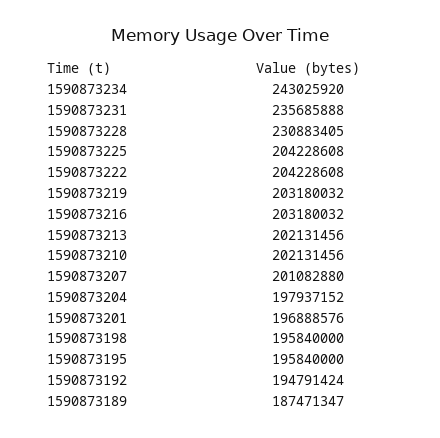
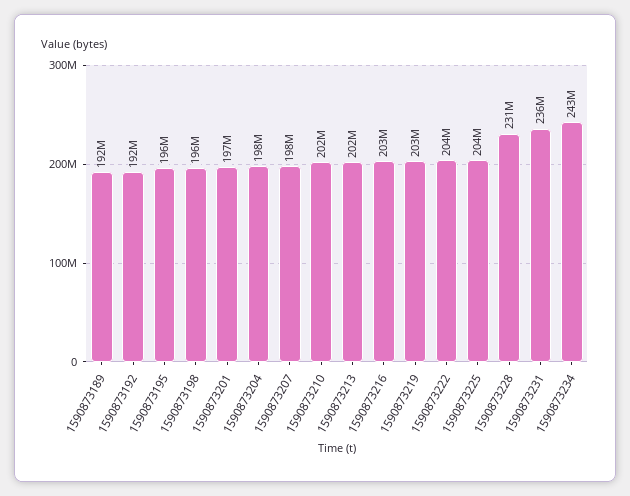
  {
    "1590873234": 243025920,
    "1590873231": 235685888,
    "1590873228": 230883405,
    "1590873225": 204228608,
    "1590873222": 204228608,
    "1590873219": 203180032,
    "1590873216": 203180032,
    "1590873213": 202131456,
    "1590873210": 202131456,
-   "1590873207": 201082880,
+   "1590873207": 198000000,
    "1590873204": 197937152,
    "1590873201": 196888576,
    "1590873198": 195840000,
    "1590873195": 195840000,
-   "1590873192": 194791424,
+   "1590873192": 192000000,
-   "1590873189": 187471347
+   "1590873189": 192000000
  }

